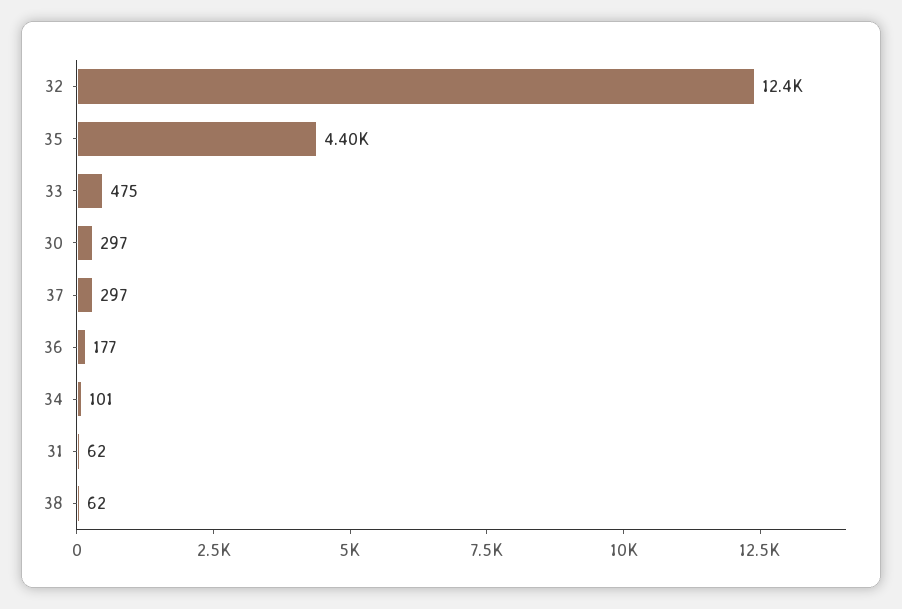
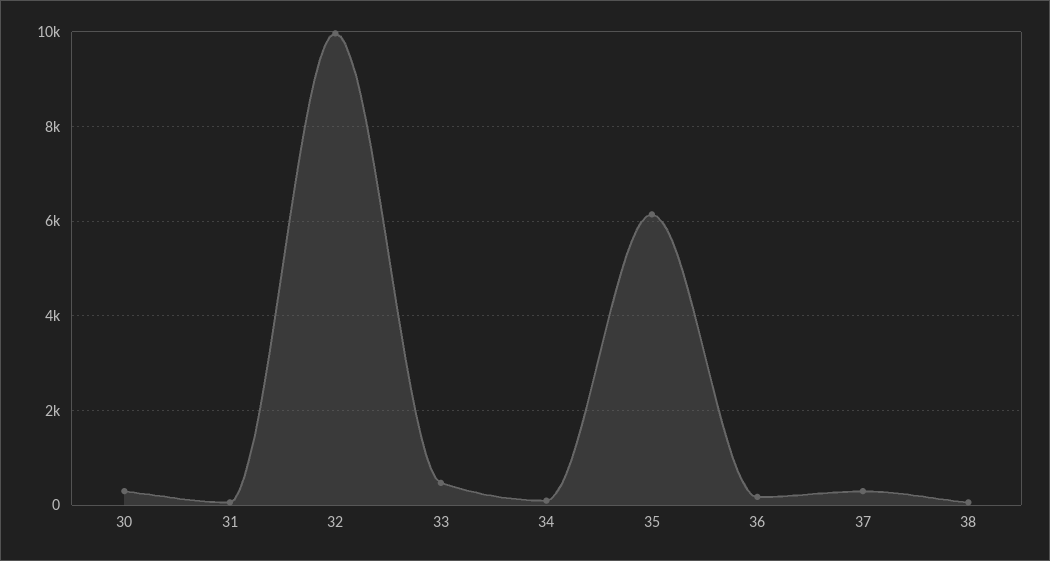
  {
-   "32": 12400,
+   "32": 10000,
-   "35": 4400,
+   "35": 6200,
    "33": 475,
    "30": 297,
    "37": 297,
    "36": 177,
    "34": 101,
    "31": 62,
    "38": 62
  }

